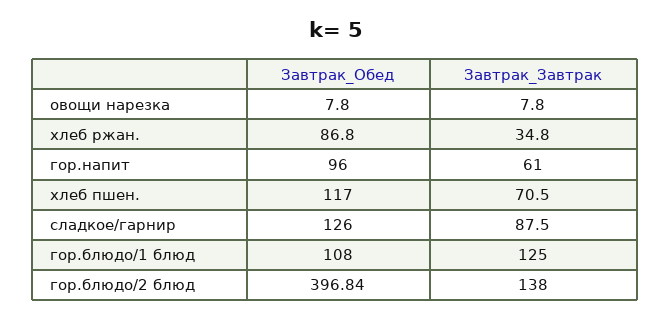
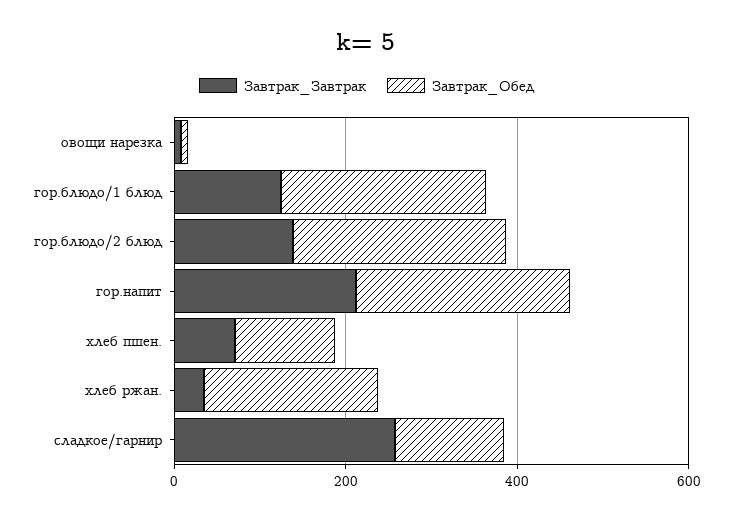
  {
    "Завтрак_Обед": {
      "овощи нарезка": 7.8,
-     "хлеб ржан.": 86.8,
+     "хлеб ржан.": 200,
-     "гор.напит": 96,
+     "гор.напит": 250,
      "хлеб пшен.": 117,
      "сладкое/гарнир": 126,
-     "гор.блюдо/1 блюд": 108,
+     "гор.блюдо/1 блюд": 250,
-     "гор.блюдо/2 блюд": 396.84
+     "гор.блюдо/2 блюд": 250
    },
    "Завтрак_Завтрак": {
      "овощи нарезка": 7.8,
      "хлеб ржан.": 34.8,
-     "гор.напит": 61,
+     "гор.напит": 200,
      "хлеб пшен.": 70.5,
-     "сладкое/гарнир": 87.5,
+     "сладкое/гарнир": 250,
      "гор.блюдо/1 блюд": 125,
      "гор.блюдо/2 блюд": 138
    }
  }

